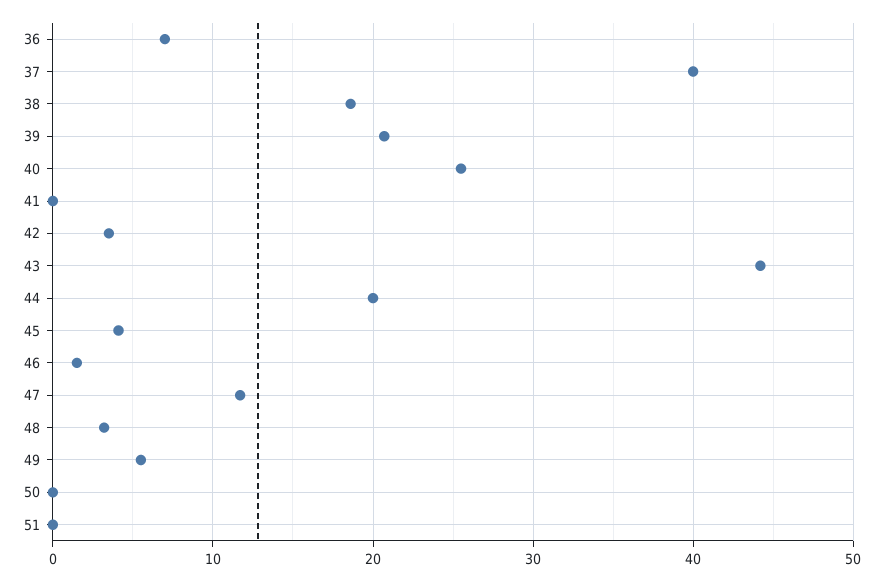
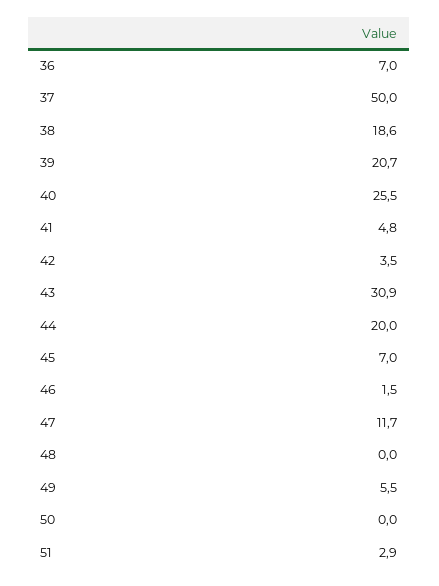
  {
    "36": 7,
-   "37": 40,
+   "37": 50,
    "38": 18.6,
    "39": 20.7,
    "40": 25.5,
-   "41": 0,
+   "41": 4.8,
    "42": 3.5,
-   "43": 44,
+   "43": 30.9,
    "44": 20,
-   "45": 4,
+   "45": 7,
    "46": 1.5,
    "47": 11.7,
-   "48": 3,
+   "48": 0,
    "49": 5.5,
    "50": 0,
-   "51": 0
+   "51": 2.9
  }

